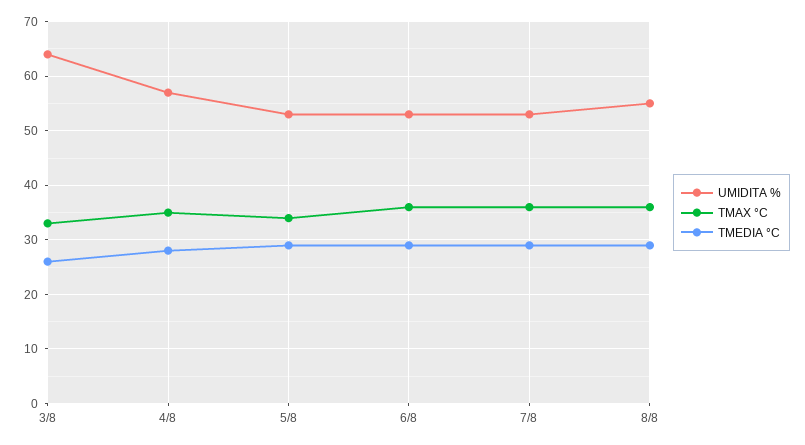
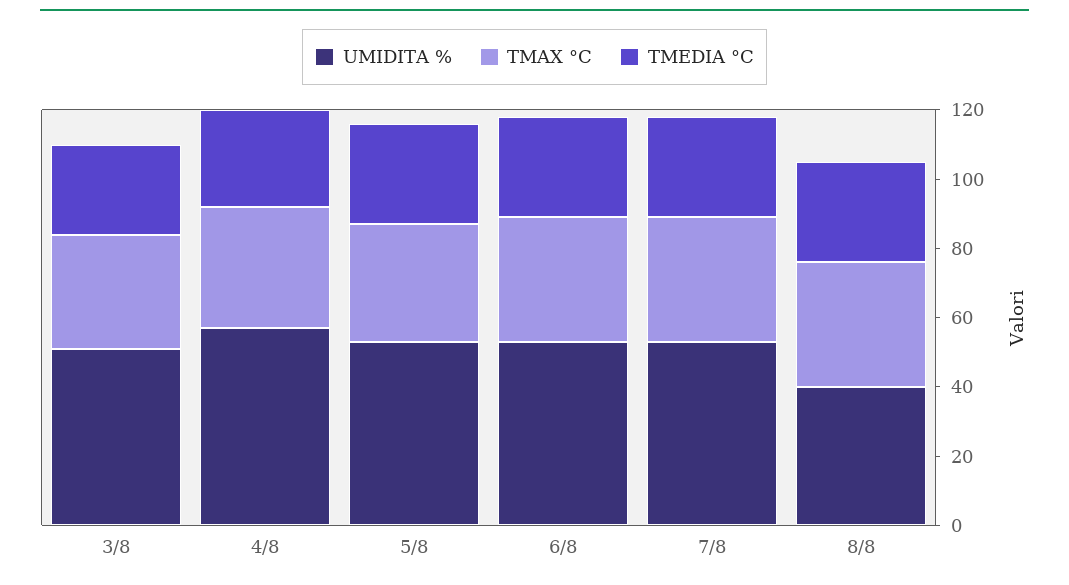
  {
    "UMIDITA %": {
-     "3/8": 65,
+     "3/8": 50,
      "4/8": 55,
      "5/8": 55,
      "6/8": 55,
      "7/8": 55,
-     "8/8": 55
+     "8/8": 40
    },
    "TMAX °C": {
      "3/8": 35,
      "4/8": 35,
      "5/8": 35,
      "6/8": 35,
      "7/8": 35,
      "8/8": 35
    },
    "TMEDIA °C": {
      "3/8": 25,
      "4/8": 30,
      "5/8": 30,
      "6/8": 30,
      "7/8": 30,
      "8/8": 30
    }
  }

